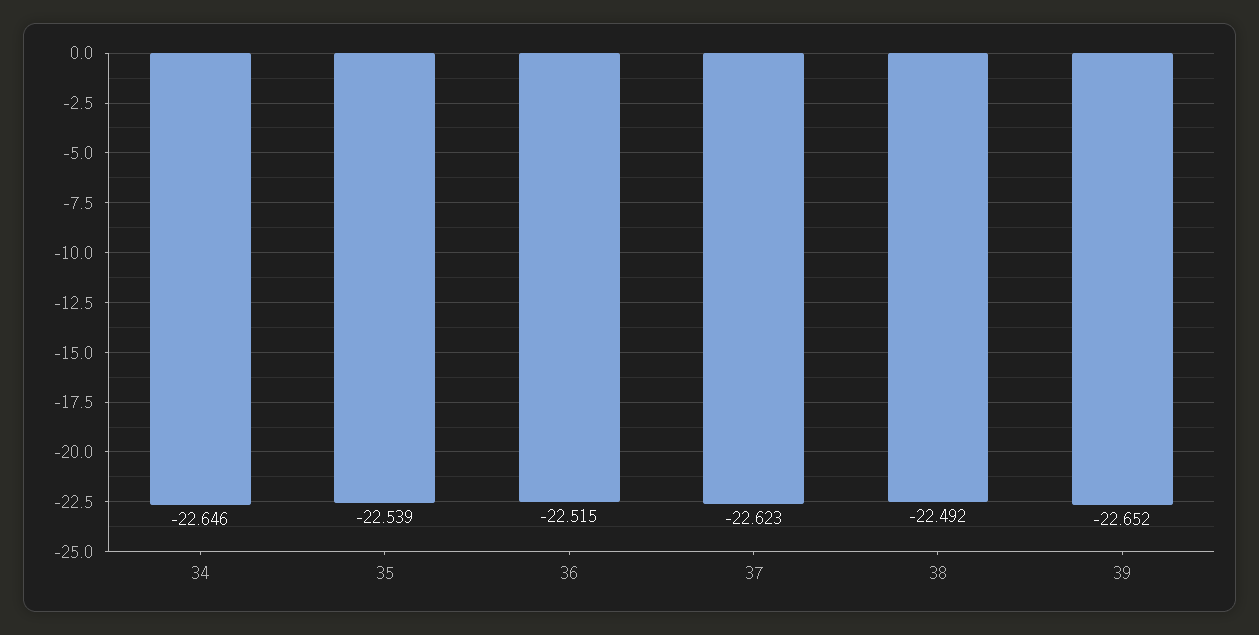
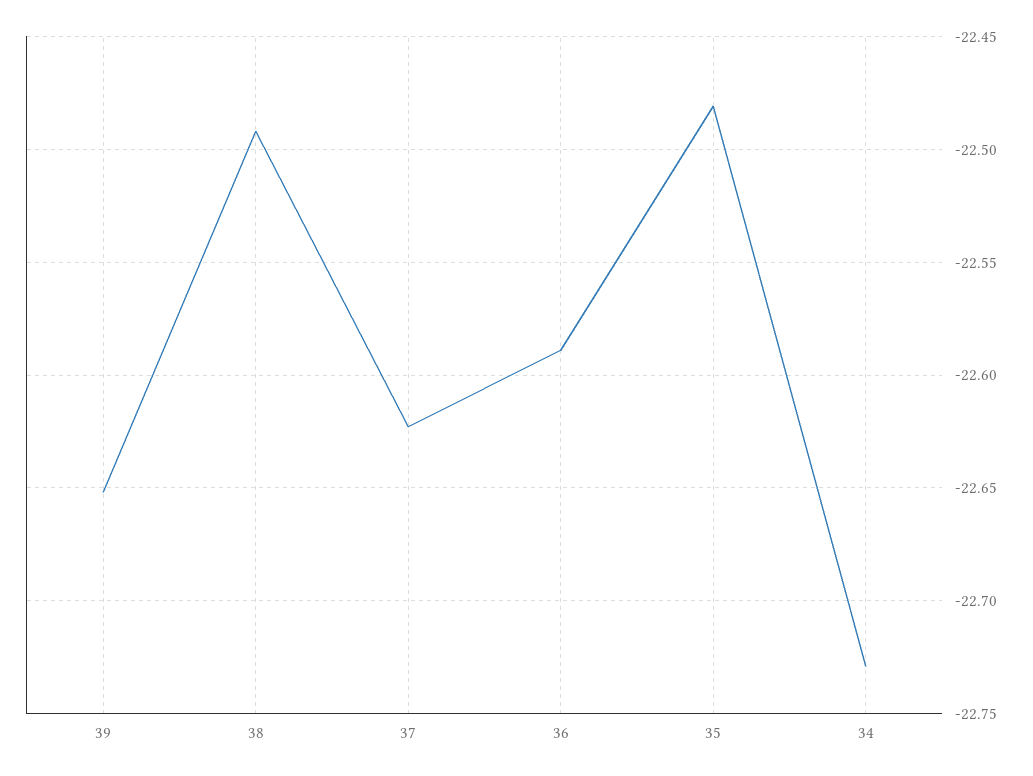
  {
-   "34": -22.646,
+   "34": -22.73,
-   "35": -22.539,
+   "35": -22.48,
-   "36": -22.515,
+   "36": -22.59,
    "37": -22.623,
    "38": -22.492,
    "39": -22.652
  }

